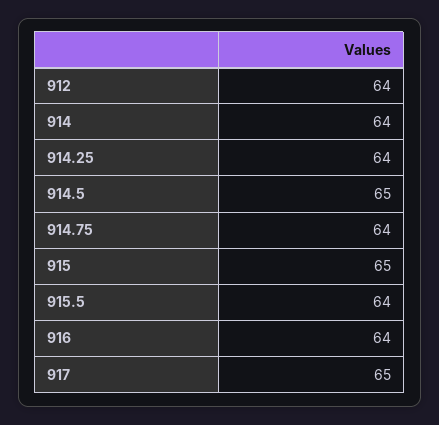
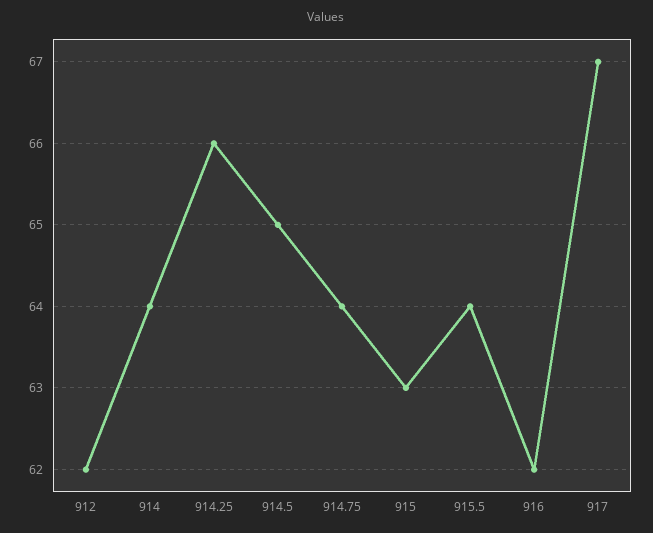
  {
-   "912": 64,
+   "912": 62,
    "914": 64,
-   "914.25": 64,
+   "914.25": 66,
    "914.5": 65,
    "914.75": 64,
-   "915": 65,
+   "915": 63,
    "915.5": 64,
-   "916": 64,
+   "916": 62,
-   "917": 65
+   "917": 67
  }

